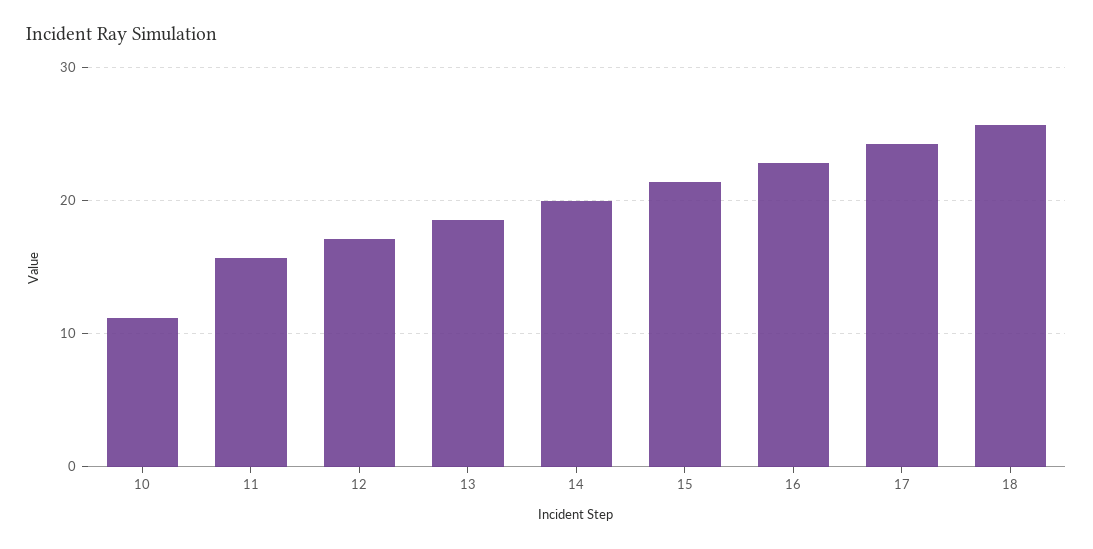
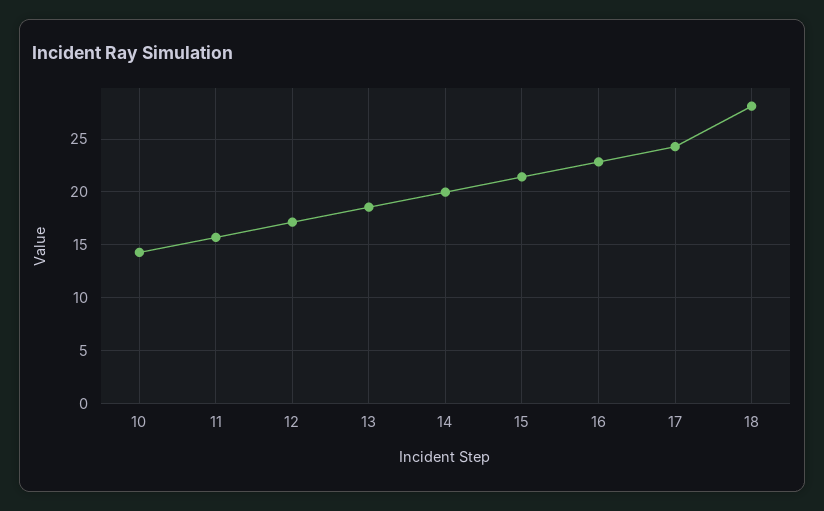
  {
-   "10": 11,
+   "10": 14,
    "11": 16,
    "12": 17,
    "13": 19,
    "14": 20,
    "15": 21,
    "16": 23,
    "17": 24,
-   "18": 26
+   "18": 28
  }

